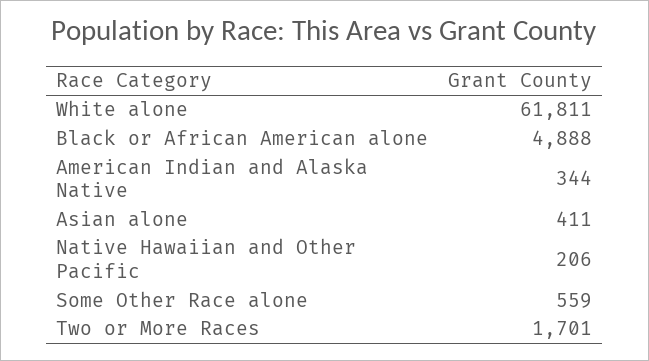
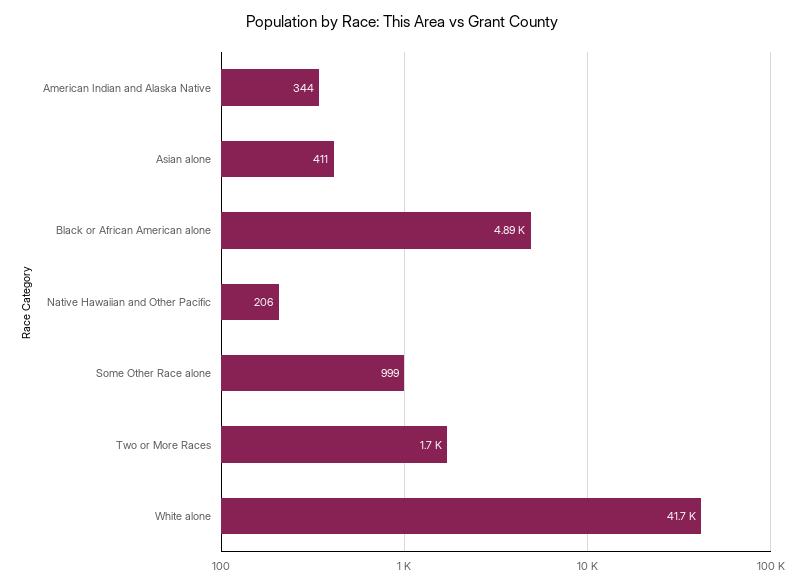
  {
-   "White alone": 61811,
+   "White alone": 41700,
    "Black or African American alone": 4888,
    "American Indian and Alaska Native": 344,
    "Asian alone": 411,
    "Native Hawaiian and Other Pacific": 206,
-   "Some Other Race alone": 559,
+   "Some Other Race alone": 999,
    "Two or More Races": 1701
  }

